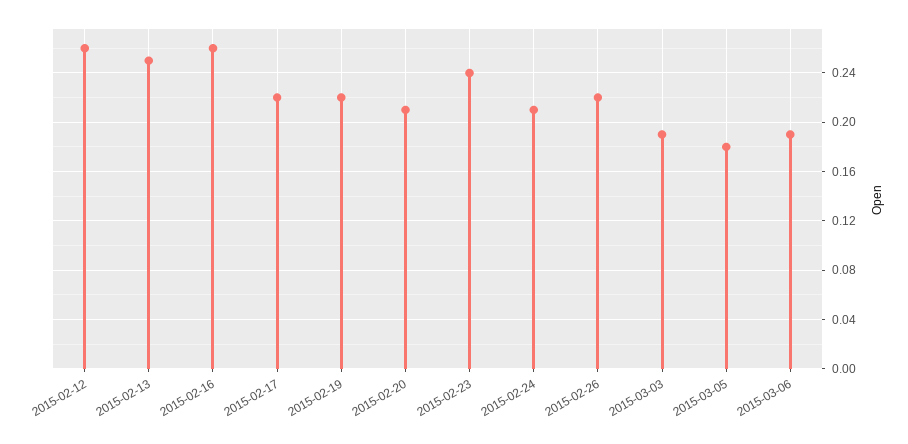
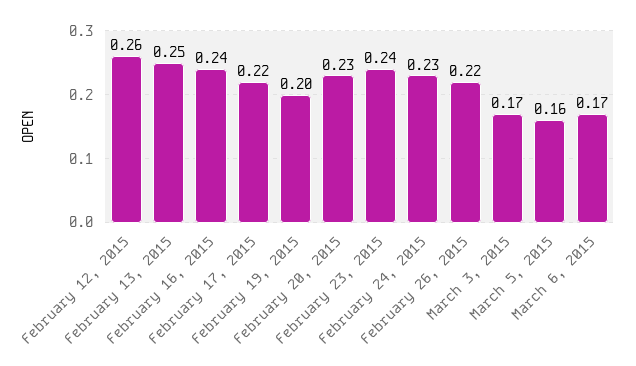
  {
    "2015-02-12": 0.26,
    "2015-02-13": 0.25,
-   "2015-02-16": 0.26,
+   "2015-02-16": 0.24,
    "2015-02-17": 0.22,
-   "2015-02-19": 0.22,
+   "2015-02-19": 0.2,
-   "2015-02-20": 0.21,
+   "2015-02-20": 0.23,
    "2015-02-23": 0.24,
-   "2015-02-24": 0.21,
+   "2015-02-24": 0.23,
    "2015-02-26": 0.22,
-   "2015-03-03": 0.19,
+   "2015-03-03": 0.17,
-   "2015-03-05": 0.18,
+   "2015-03-05": 0.16,
-   "2015-03-06": 0.19
+   "2015-03-06": 0.17
  }

